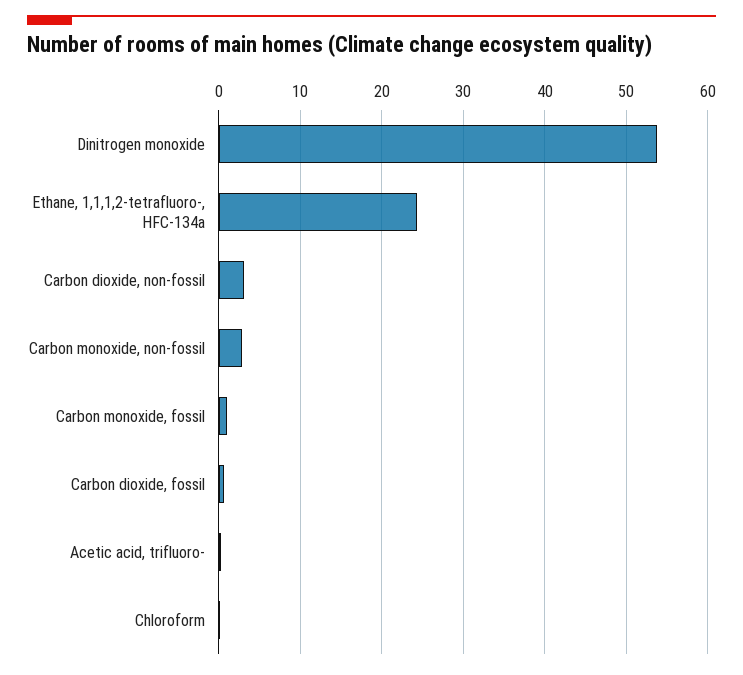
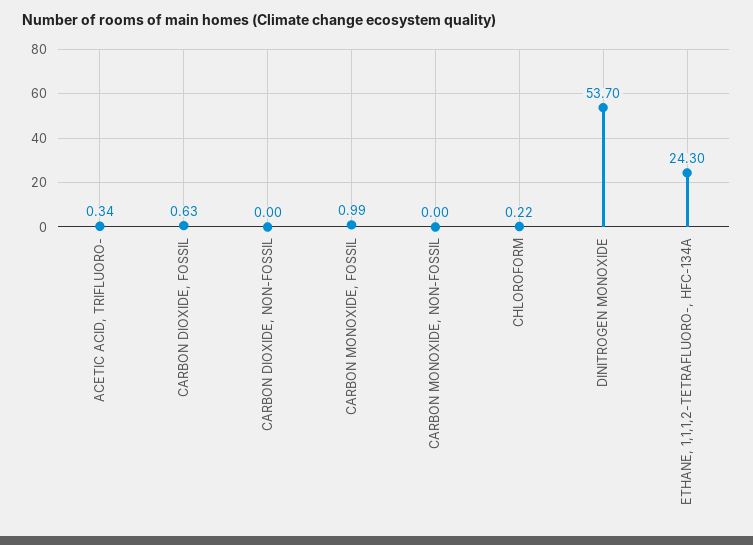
  {
    "Dinitrogen monoxide": 53.7,
    "Ethane, 1,1,1,2-tetrafluoro-, HFC-134a": 24.3,
-   "Carbon dioxide, non-fossil": 3,
+   "Carbon dioxide, non-fossil": 0,
-   "Carbon monoxide, non-fossil": 3,
+   "Carbon monoxide, non-fossil": 0,
    "Carbon monoxide, fossil": 0.99,
    "Carbon dioxide, fossil": 0.63,
    "Acetic acid, trifluoro-": 0.34,
    "Chloroform": 0.22
  }

